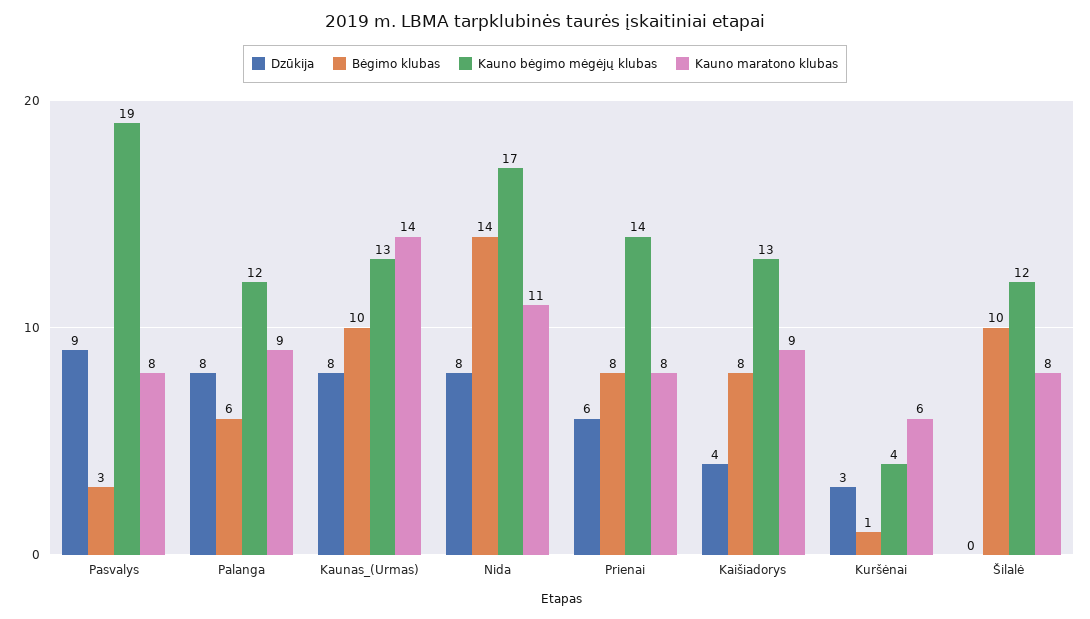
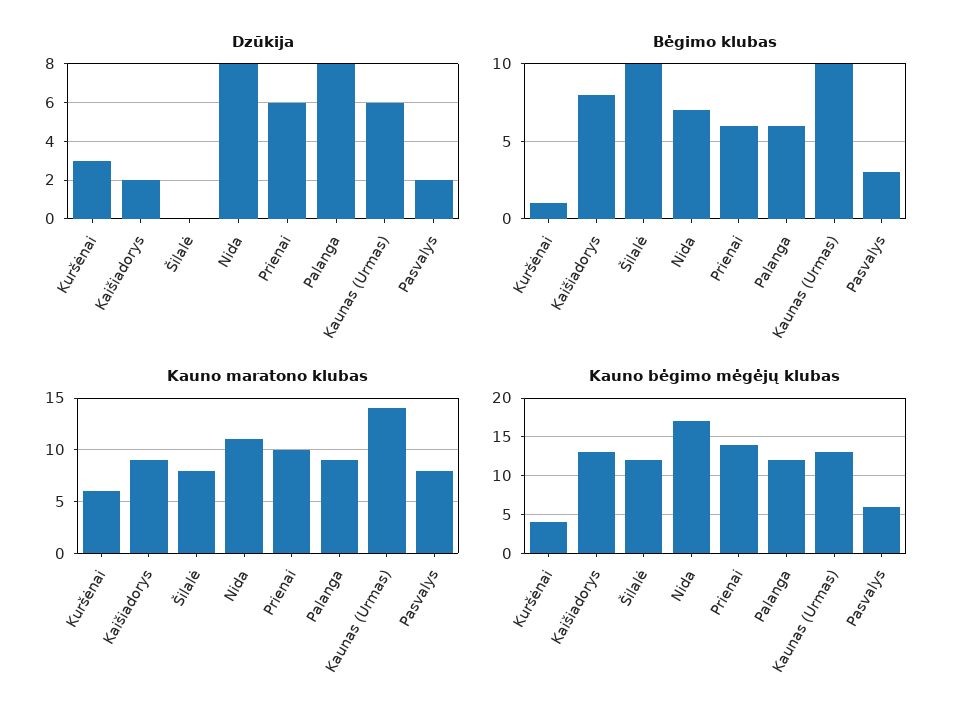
  {
    "Dzūkija": {
-     "Pasvalys": 9,
+     "Pasvalys": 2,
      "Palanga": 8,
-     "Kaunas_(Urmas)": 8,
+     "Kaunas_(Urmas)": 6,
      "Nida": 8,
      "Prienai": 6,
-     "Kaišiadorys": 4,
+     "Kaišiadorys": 2,
      "Kuršėnai": 3,
      "Šilalė": 0
    },
    "Bėgimo klubas": {
      "Pasvalys": 3,
      "Palanga": 6,
      "Kaunas_(Urmas)": 10,
-     "Nida": 14,
+     "Nida": 7,
-     "Prienai": 8,
+     "Prienai": 6,
      "Kaišiadorys": 8,
      "Kuršėnai": 1,
      "Šilalė": 10
    },
    "Kauno bėgimo mėgėjų klubas": {
-     "Pasvalys": 19,
+     "Pasvalys": 6,
      "Palanga": 12,
      "Kaunas_(Urmas)": 13,
      "Nida": 17,
      "Prienai": 14,
      "Kaišiadorys": 13,
      "Kuršėnai": 4,
      "Šilalė": 12
    },
    "Kauno maratono klubas": {
      "Pasvalys": 8,
      "Palanga": 9,
      "Kaunas_(Urmas)": 14,
      "Nida": 11,
-     "Prienai": 8,
+     "Prienai": 10,
      "Kaišiadorys": 9,
      "Kuršėnai": 6,
      "Šilalė": 8
    }
  }

